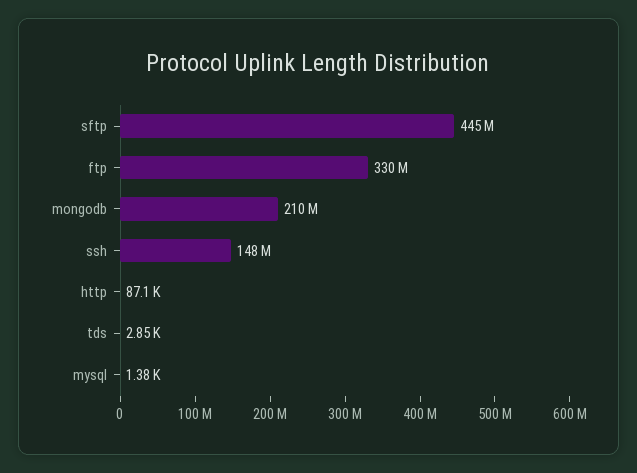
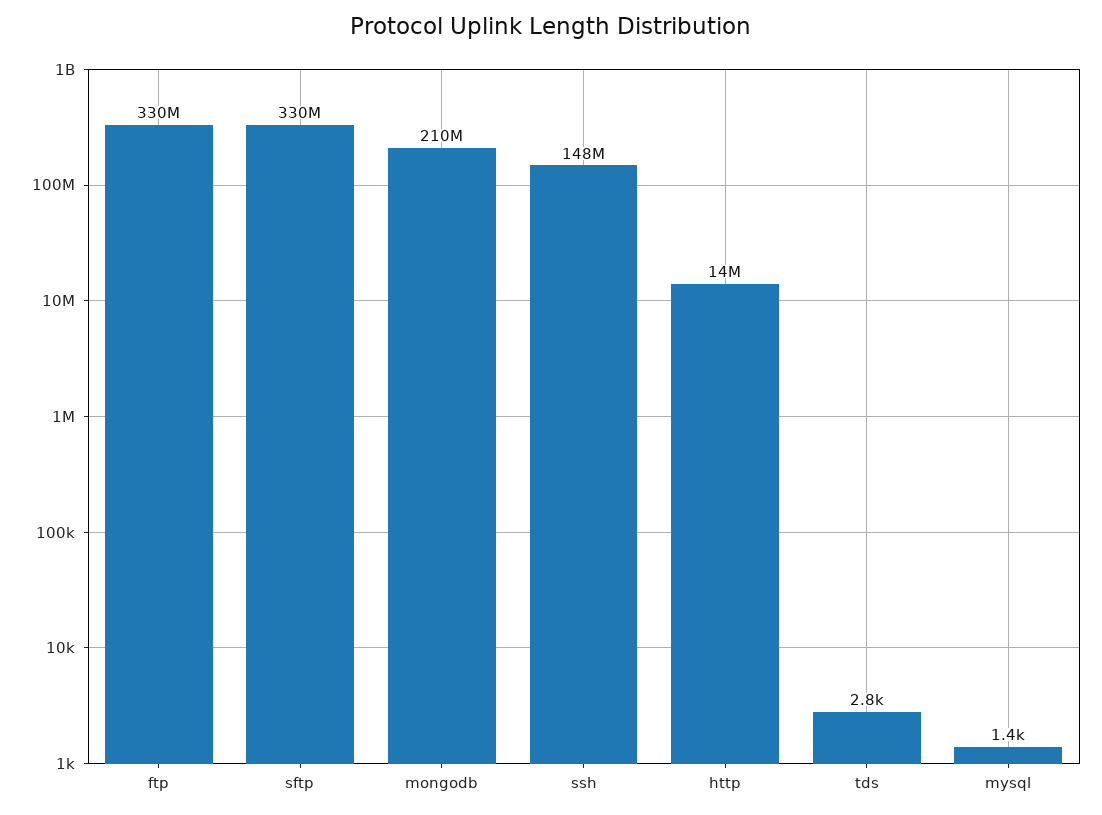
  {
-   "sftp": 445000000,
+   "sftp": 330000000,
    "ftp": 330000000,
    "mongodb": 210000000,
    "ssh": 148000000,
-   "http": 87100,
+   "http": 14000000,
    "tds": 2850,
    "mysql": 1380
  }

